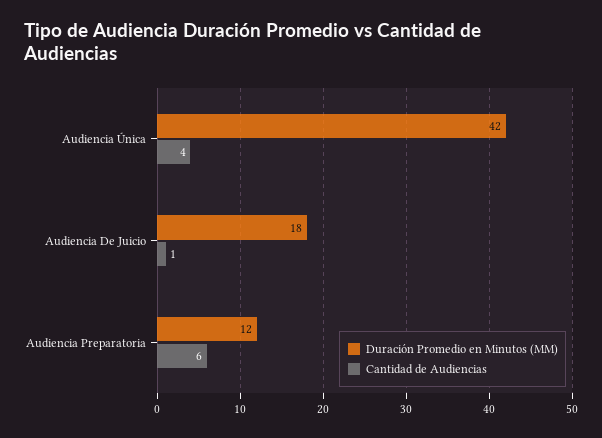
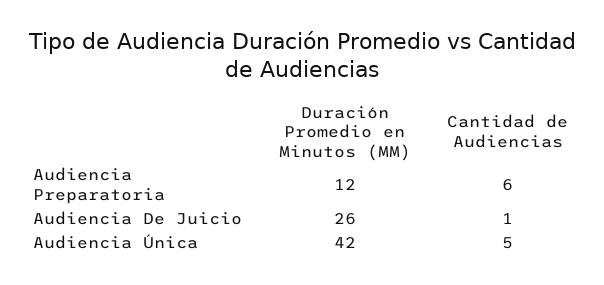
  {
    "Duración Promedio en Minutos (MM)": {
      "Audiencia Única": 42,
-     "Audiencia De Juicio": 18,
+     "Audiencia De Juicio": 26,
      "Audiencia Preparatoria": 12
    },
    "Cantidad de Audiencias": {
-     "Audiencia Única": 4,
+     "Audiencia Única": 5,
      "Audiencia De Juicio": 1,
      "Audiencia Preparatoria": 6
    }
  }

